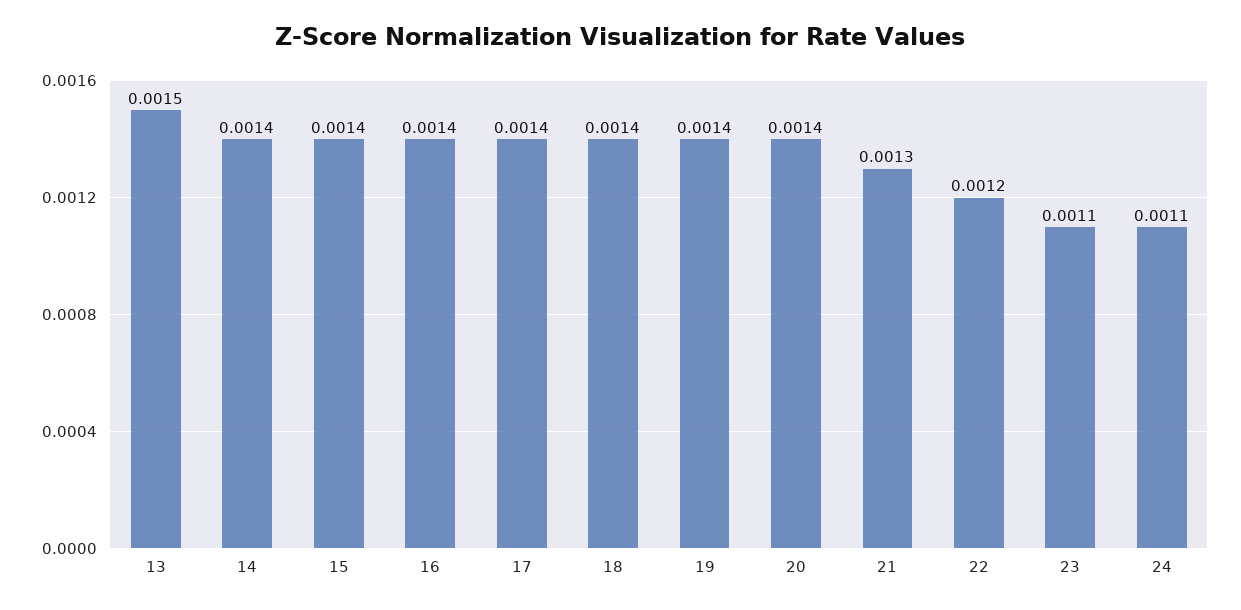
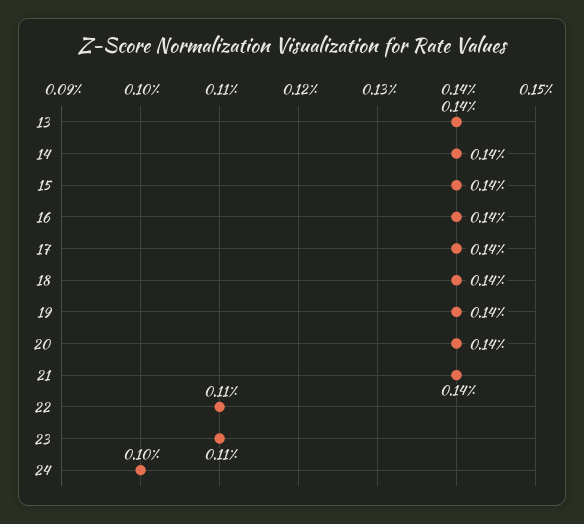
  {
-   "13": 0.0015,
+   "13": 0.0014,
    "14": 0.0014,
    "15": 0.0014,
    "16": 0.0014,
    "17": 0.0014,
    "18": 0.0014,
    "19": 0.0014,
    "20": 0.0014,
-   "21": 0.0013,
+   "21": 0.0014,
-   "22": 0.0012,
+   "22": 0.0011,
    "23": 0.0011,
-   "24": 0.0011
+   "24": 0.001
  }

